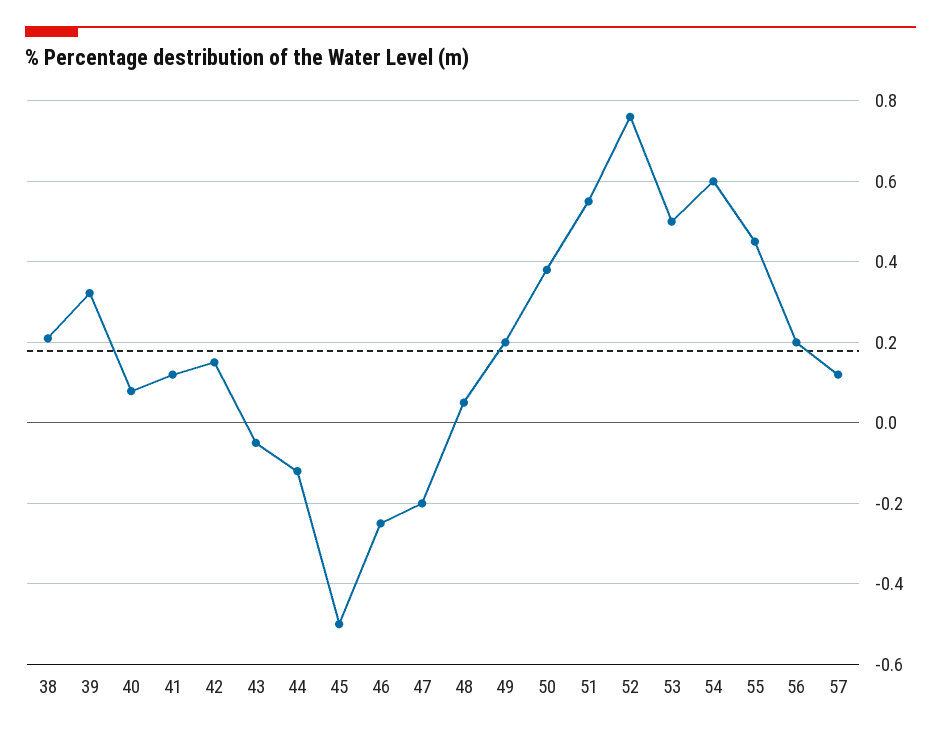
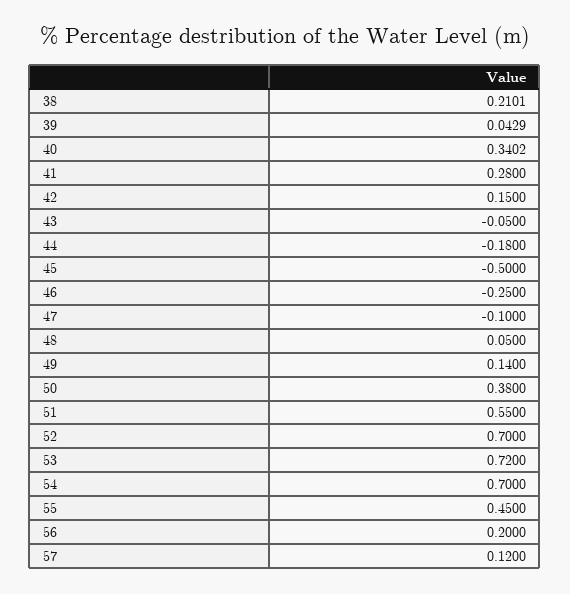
  {
    "38": 0.2101,
-   "39": 0.32,
+   "39": 0.0429,
-   "40": 0.08,
+   "40": 0.3402,
-   "41": 0.12,
+   "41": 0.28,
    "42": 0.15,
    "43": -0.05,
-   "44": -0.12,
+   "44": -0.18,
    "45": -0.5,
    "46": -0.25,
-   "47": -0.2,
+   "47": -0.1,
    "48": 0.05,
-   "49": 0.2,
+   "49": 0.14,
    "50": 0.38,
    "51": 0.55,
-   "52": 0.76,
+   "52": 0.7,
-   "53": 0.5,
+   "53": 0.72,
-   "54": 0.6,
+   "54": 0.7,
    "55": 0.45,
    "56": 0.2,
    "57": 0.12
  }

